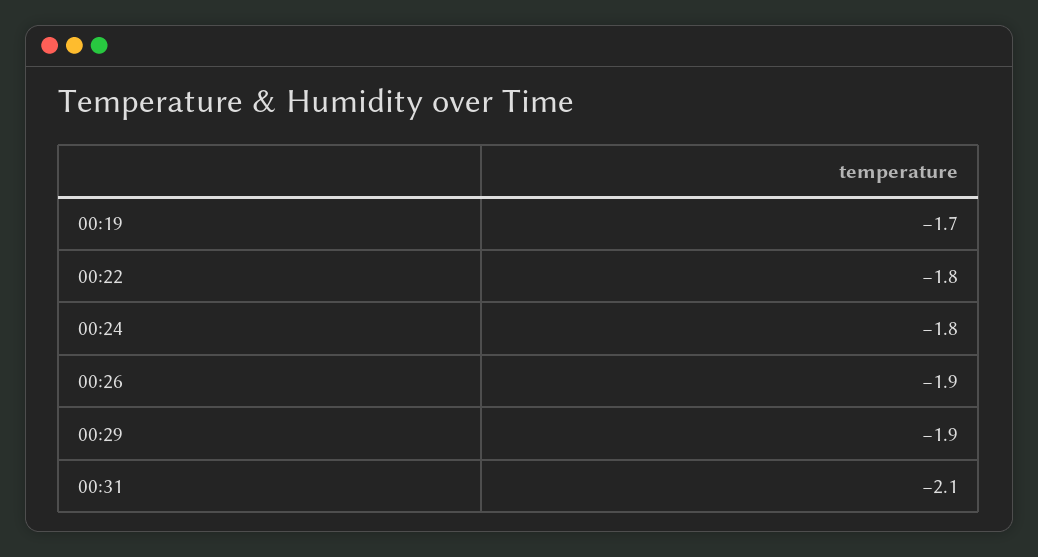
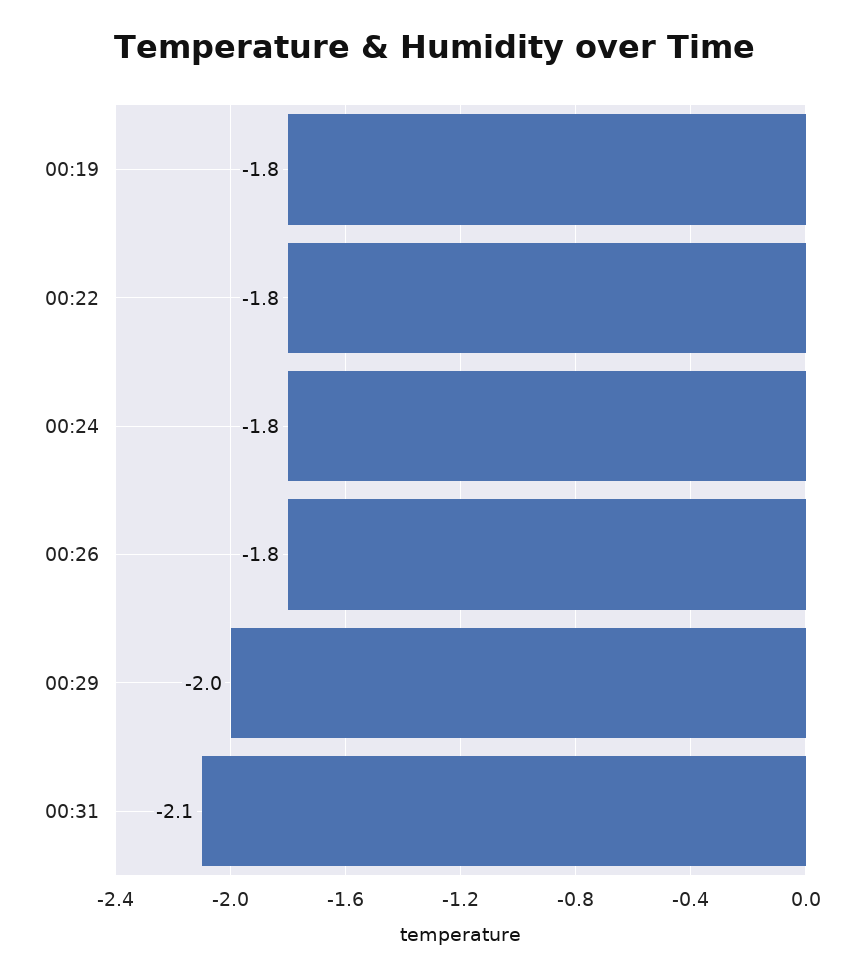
  {
-   "00:19": -1.7,
+   "00:19": -1.8,
    "00:22": -1.8,
    "00:24": -1.8,
-   "00:26": -1.9,
+   "00:26": -1.8,
-   "00:29": -1.9,
+   "00:29": -2,
    "00:31": -2.1
  }

